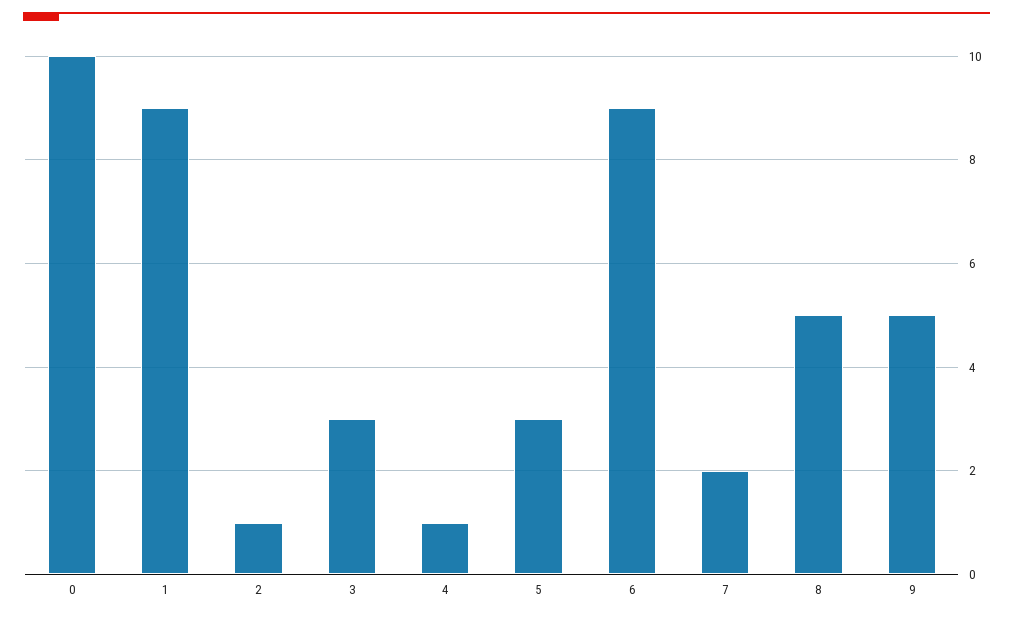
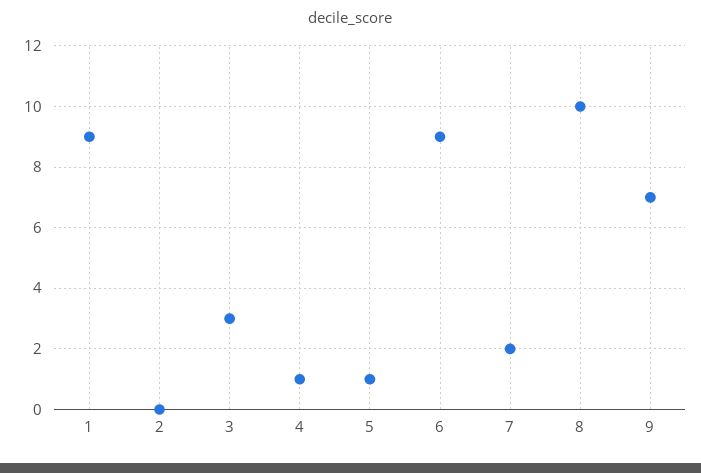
  {
-   "0": 10,
    "1": 9,
-   "2": 1,
+   "2": 0,
    "3": 3,
    "4": 1,
-   "5": 3,
+   "5": 1,
    "6": 9,
    "7": 2,
-   "8": 5,
+   "8": 10,
-   "9": 5
+   "9": 7
  }

